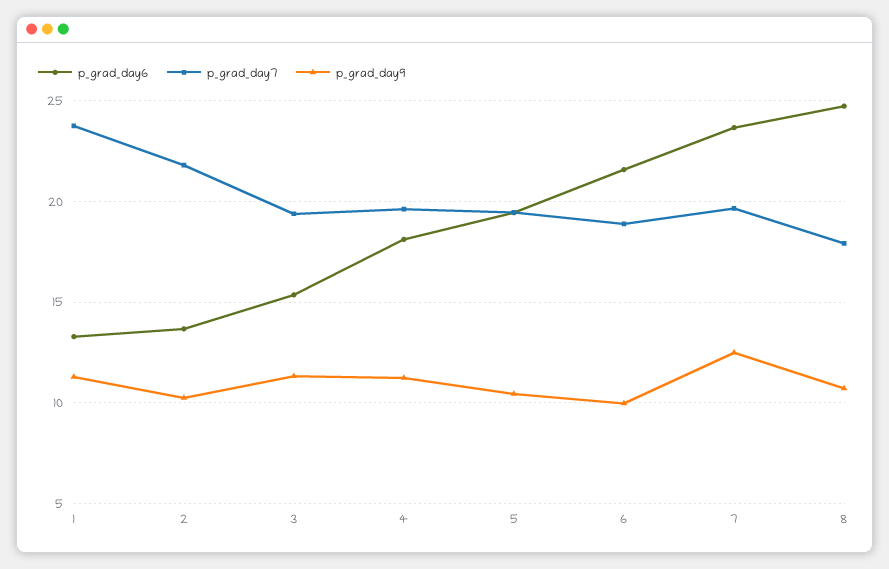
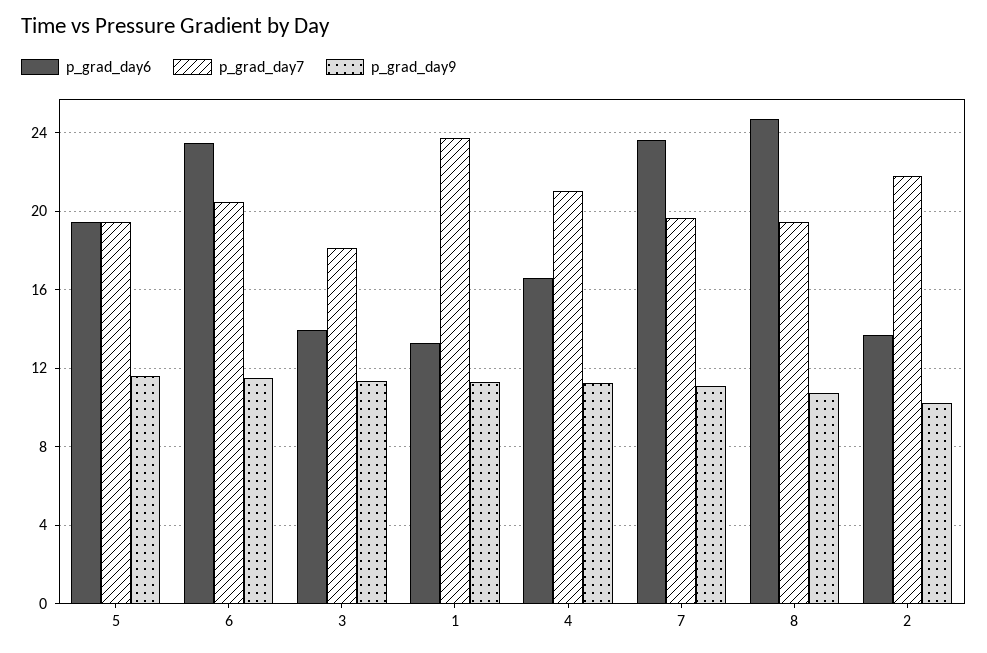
  {
    "p_grad_day6": {
      "1": 13.5,
      "2": 13.5,
-     "3": 15.5,
+     "3": 14,
-     "4": 18,
+     "4": 16.5,
      "5": 19.5,
-     "6": 21.5,
+     "6": 23.5,
      "7": 23.5,
      "8": 24.5
    },
    "p_grad_day7": {
      "1": 23.5,
      "2": 22,
-     "3": 19.5,
+     "3": 18,
-     "4": 19.5,
+     "4": 21,
      "5": 19.5,
-     "6": 19,
+     "6": 20.5,
      "7": 19.5,
-     "8": 18
+     "8": 19.5
    },
    "p_grad_day9": {
      "1": 11.5,
      "2": 10.5,
      "3": 11.5,
      "4": 11,
-     "5": 10.5,
+     "5": 11.5,
-     "6": 10,
+     "6": 11.5,
-     "7": 12.5,
+     "7": 11,
      "8": 10.5
    }
  }

